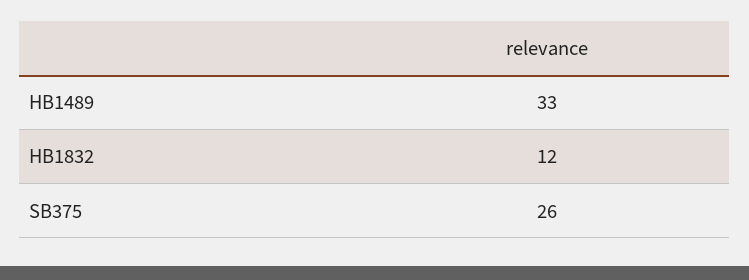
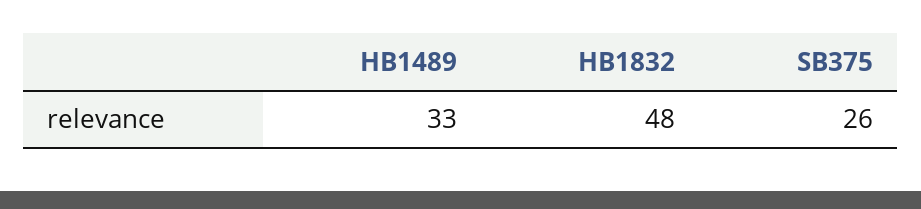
  {
    "HB1489": 33,
-   "HB1832": 12,
+   "HB1832": 48,
    "SB375": 26
  }

